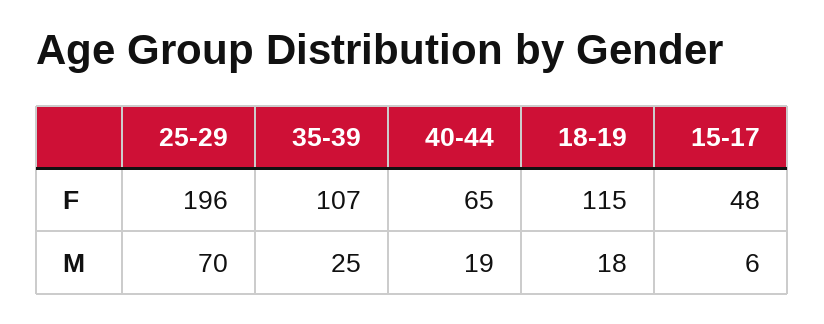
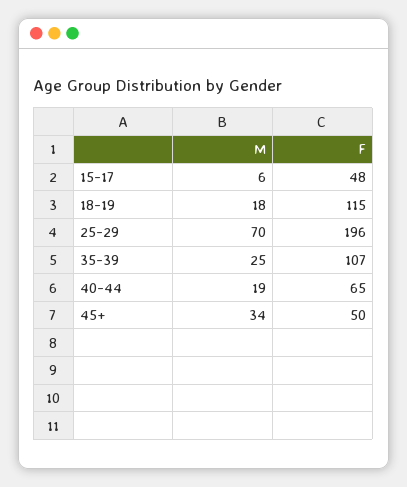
  {
    "25-29": {
      "F": 196,
      "M": 70
    },
    "35-39": {
      "F": 107,
      "M": 25
    },
    "40-44": {
      "F": 65,
      "M": 19
    },
    "18-19": {
      "F": 115,
      "M": 18
    },
    "15-17": {
      "F": 48,
      "M": 6
-   }
+   },
+   "45+": {
+     "M": 34,
+     "F": 50
+   }
  }

